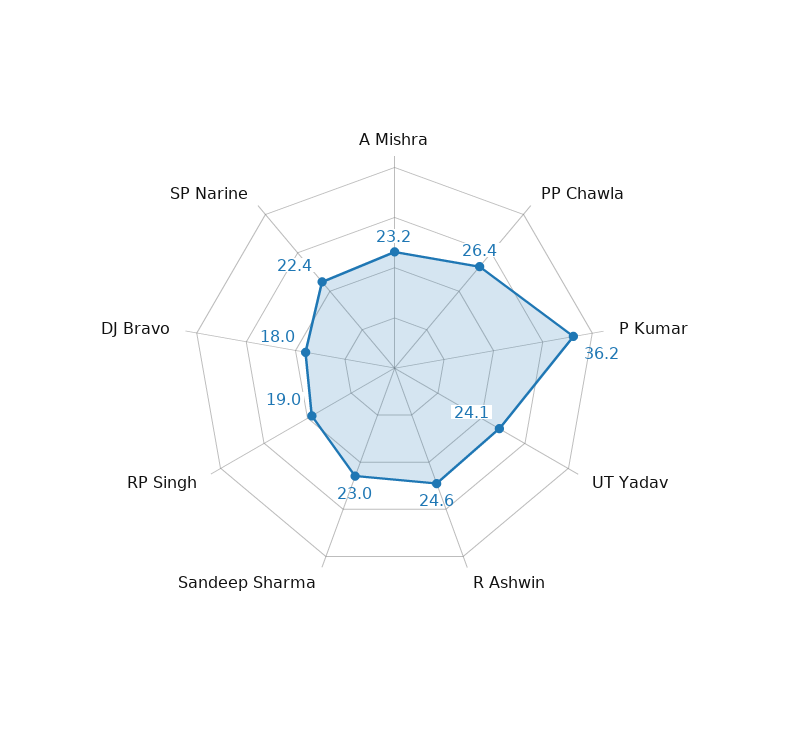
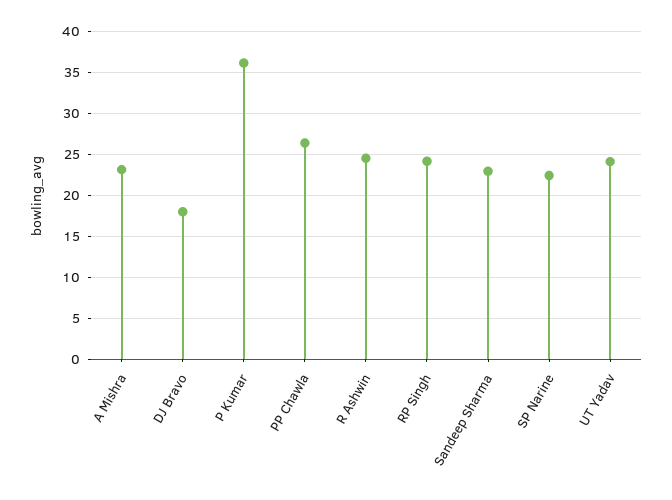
  {
    "A Mishra": 23.2,
    "PP Chawla": 26.4,
    "P Kumar": 36.2,
    "UT Yadav": 24.1,
    "R Ashwin": 24.6,
    "Sandeep Sharma": 23,
-   "RP Singh": 19,
+   "RP Singh": 24,
    "DJ Bravo": 18,
    "SP Narine": 22.4
  }

